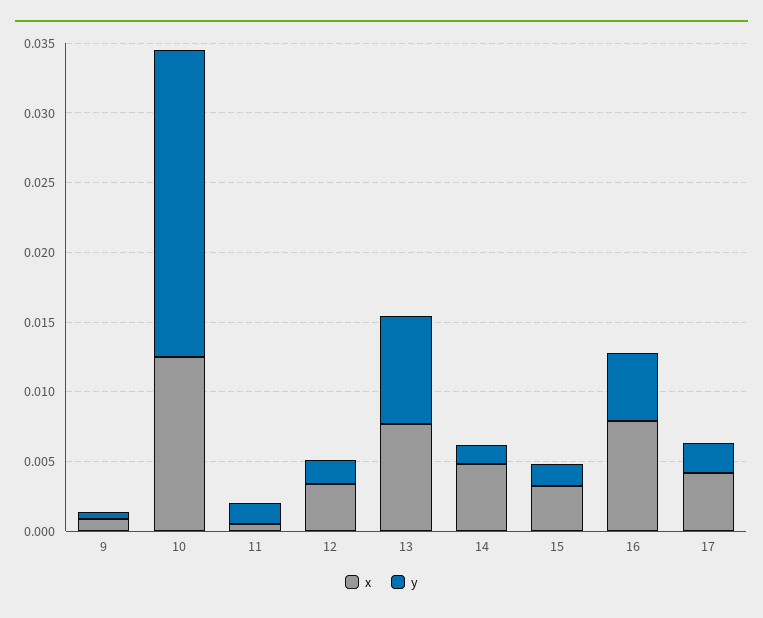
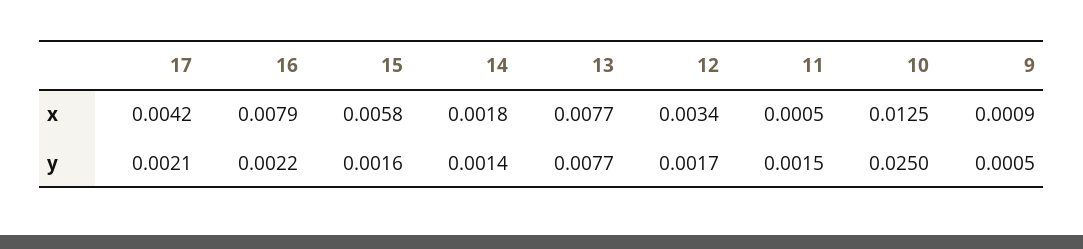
  {
    "x": {
      "9": 0.0009,
      "10": 0.0125,
      "11": 0.0005,
      "12": 0.0034,
      "13": 0.0077,
-     "14": 0.005,
+     "14": 0.0018,
-     "15": 0.003,
+     "15": 0.0058,
      "16": 0.0079,
      "17": 0.0042
    },
    "y": {
      "9": 0.0005,
-     "10": 0.022,
+     "10": 0.025,
      "11": 0.0015,
      "12": 0.0017,
      "13": 0.0077,
      "14": 0.0014,
      "15": 0.0016,
-     "16": 0.005,
+     "16": 0.0022,
      "17": 0.0021
    }
  }

